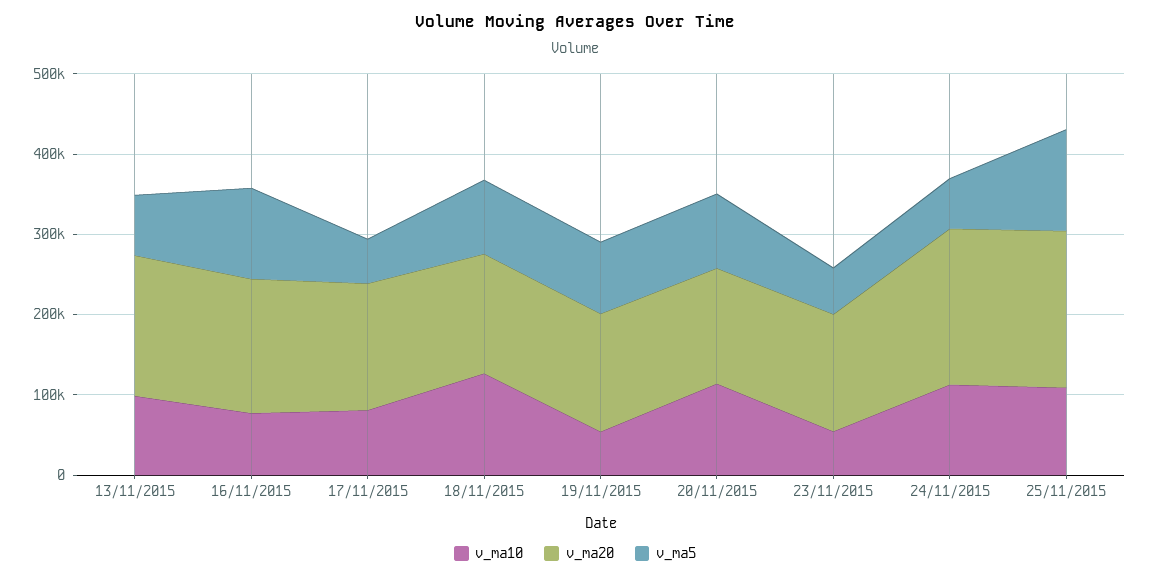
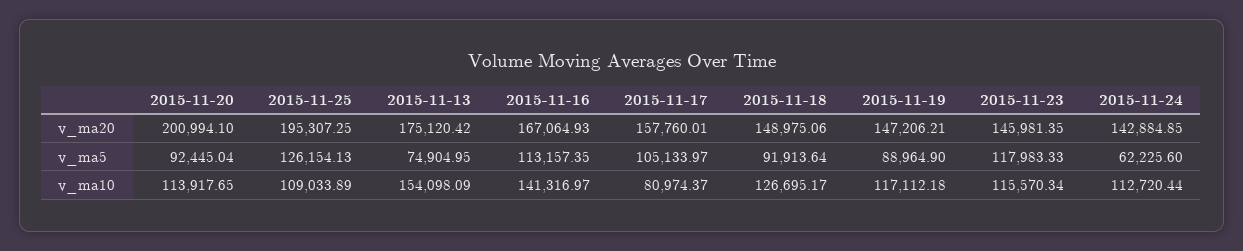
  {
    "v_ma10": {
-     "13/11/2015": 100000,
+     "13/11/2015": 154098.09,
-     "16/11/2015": 80000,
+     "16/11/2015": 141316.97,
      "17/11/2015": 80974.37,
      "18/11/2015": 126695.17,
-     "19/11/2015": 60000,
+     "19/11/2015": 117112.18,
      "20/11/2015": 113917.65,
-     "23/11/2015": 60000,
+     "23/11/2015": 115570.34,
      "24/11/2015": 112720.44,
      "25/11/2015": 109033.89
    },
    "v_ma20": {
      "13/11/2015": 175120.42,
      "16/11/2015": 167064.93,
      "17/11/2015": 157760.01,
      "18/11/2015": 148975.06,
      "19/11/2015": 147206.21,
-     "20/11/2015": 140000,
+     "20/11/2015": 200994.1,
      "23/11/2015": 145981.35,
-     "24/11/2015": 200000,
+     "24/11/2015": 142884.85,
      "25/11/2015": 195307.25
    },
    "v_ma5": {
      "13/11/2015": 74904.95,
      "16/11/2015": 113157.35,
-     "17/11/2015": 60000,
+     "17/11/2015": 105133.97,
      "18/11/2015": 91913.64,
      "19/11/2015": 88964.9,
      "20/11/2015": 92445.04,
-     "23/11/2015": 60000,
+     "23/11/2015": 117983.33,
      "24/11/2015": 62225.6,
      "25/11/2015": 126154.13
    }
  }

